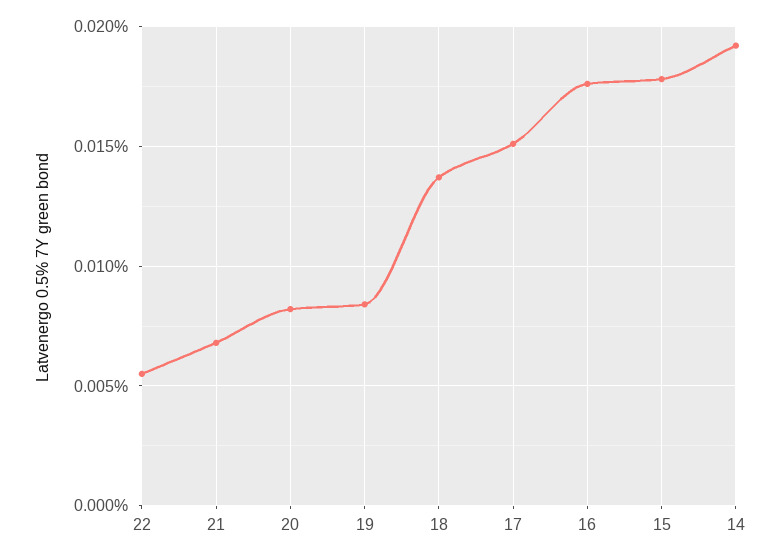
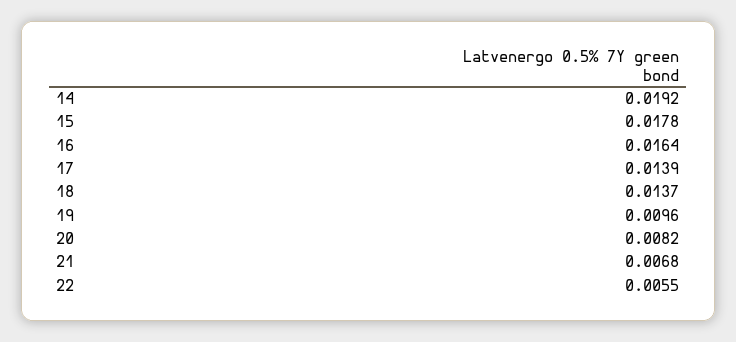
  {
    "22": 0.0055,
    "21": 0.0068,
    "20": 0.0082,
-   "19": 0.0085,
+   "19": 0.0096,
    "18": 0.0137,
-   "17": 0.015,
+   "17": 0.0139,
-   "16": 0.0175,
+   "16": 0.0164,
    "15": 0.0178,
    "14": 0.0192
  }

